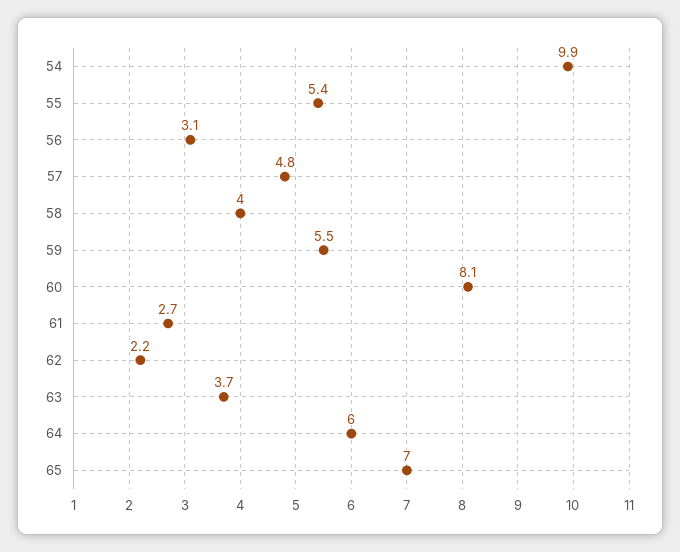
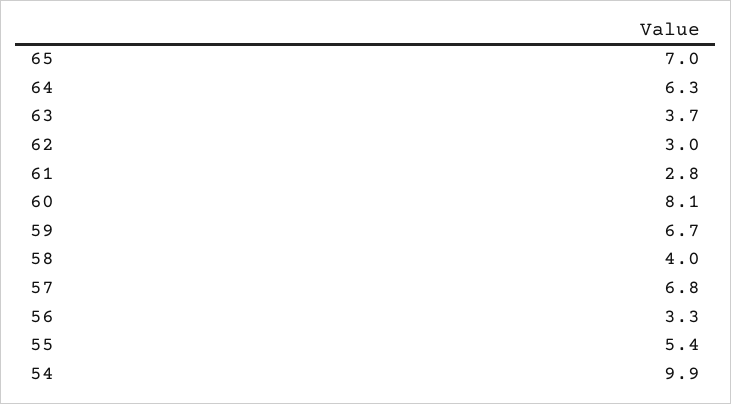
  {
    "54": 9.9,
    "55": 5.4,
-   "56": 3.1,
+   "56": 3.3,
-   "57": 4.8,
+   "57": 6.8,
    "58": 4,
-   "59": 5.5,
+   "59": 6.7,
    "60": 8.1,
-   "61": 2.7,
+   "61": 2.8,
-   "62": 2.2,
+   "62": 3,
    "63": 3.7,
-   "64": 6,
+   "64": 6.3,
    "65": 7
  }

